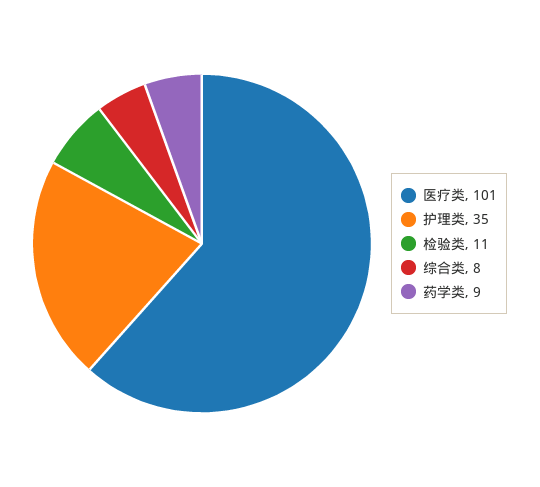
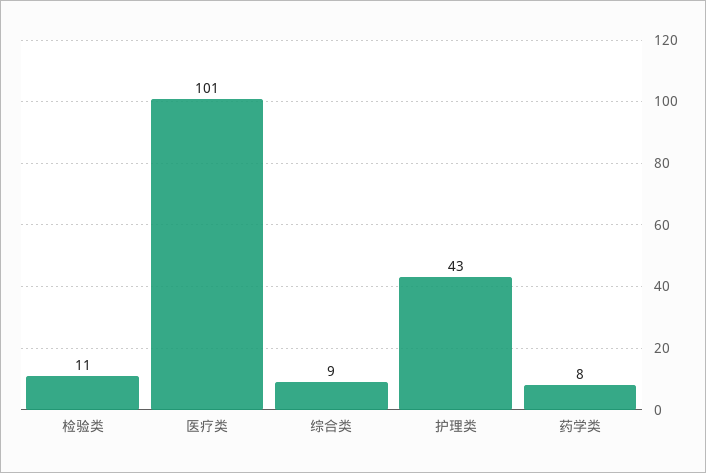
  {
    "医疗类": 101,
-   "护理类": 35,
+   "护理类": 43,
    "检验类": 11,
-   "综合类": 8,
+   "综合类": 9,
-   "药学类": 9
+   "药学类": 8
  }

